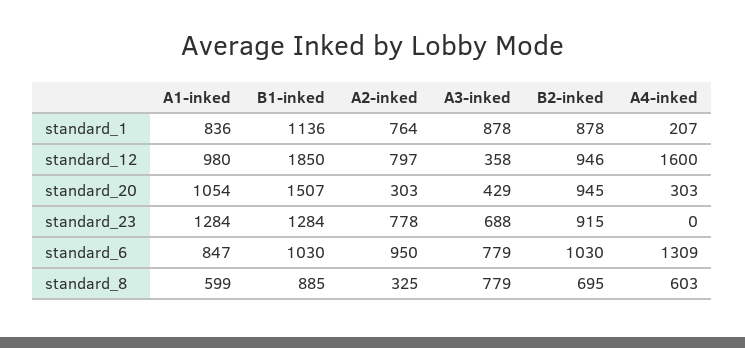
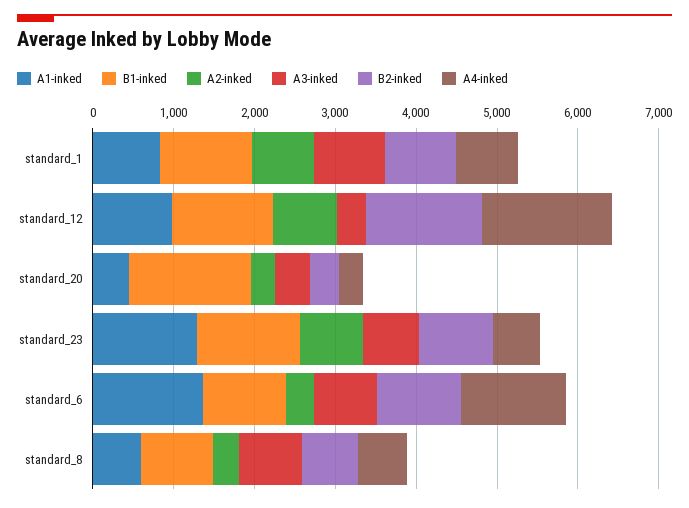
  {
    "A1-inked": {
      "standard_1": 836,
      "standard_12": 980,
-     "standard_20": 1054,
+     "standard_20": 400,
      "standard_23": 1284,
-     "standard_6": 847,
+     "standard_6": 1400,
      "standard_8": 599
    },
    "B1-inked": {
      "standard_1": 1136,
-     "standard_12": 1850,
+     "standard_12": 1200,
      "standard_20": 1507,
      "standard_23": 1284,
      "standard_6": 1030,
      "standard_8": 885
    },
    "A2-inked": {
      "standard_1": 764,
      "standard_12": 797,
      "standard_20": 303,
      "standard_23": 778,
-     "standard_6": 950,
+     "standard_6": 400,
      "standard_8": 325
    },
    "A3-inked": {
      "standard_1": 878,
      "standard_12": 358,
      "standard_20": 429,
      "standard_23": 688,
      "standard_6": 779,
      "standard_8": 779
    },
    "B2-inked": {
      "standard_1": 878,
-     "standard_12": 946,
+     "standard_12": 1400,
-     "standard_20": 945,
+     "standard_20": 400,
      "standard_23": 915,
      "standard_6": 1030,
      "standard_8": 695
    },
    "A4-inked": {
-     "standard_1": 207,
+     "standard_1": 800,
      "standard_12": 1600,
      "standard_20": 303,
-     "standard_23": 0,
+     "standard_23": 600,
      "standard_6": 1309,
      "standard_8": 603
    }
  }

